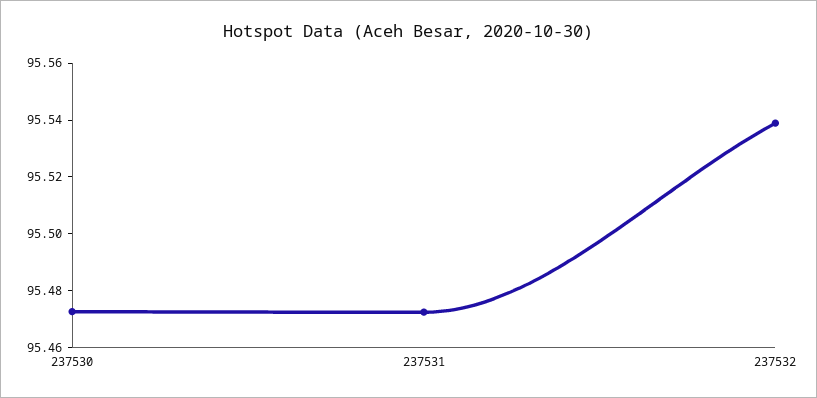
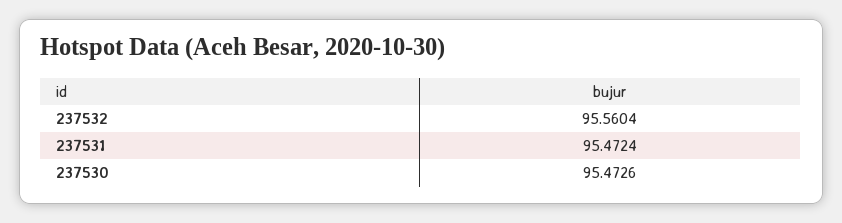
  {
    "237530": 95.4726,
    "237531": 95.4724,
-   "237532": 95.54
+   "237532": 95.5604
  }

